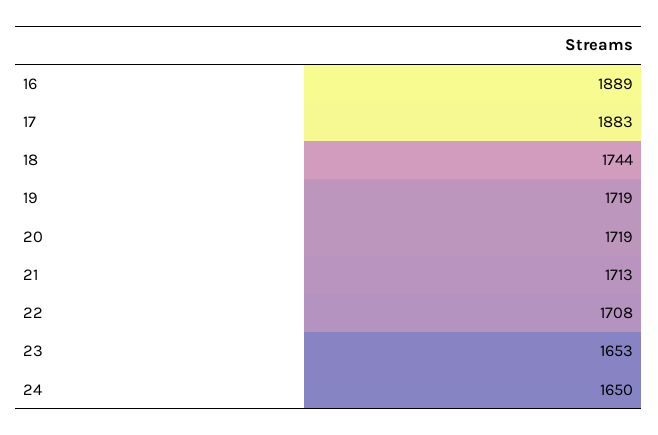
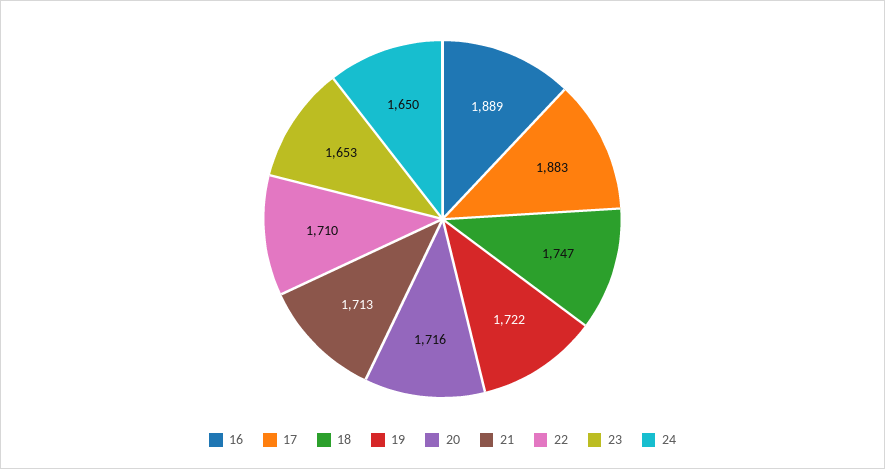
  {
    "16": 1889,
    "17": 1883,
-   "18": 1744,
+   "18": 1747,
-   "19": 1719,
+   "19": 1722,
-   "20": 1719,
+   "20": 1716,
    "21": 1713,
-   "22": 1708,
+   "22": 1710,
    "23": 1653,
    "24": 1650
  }

